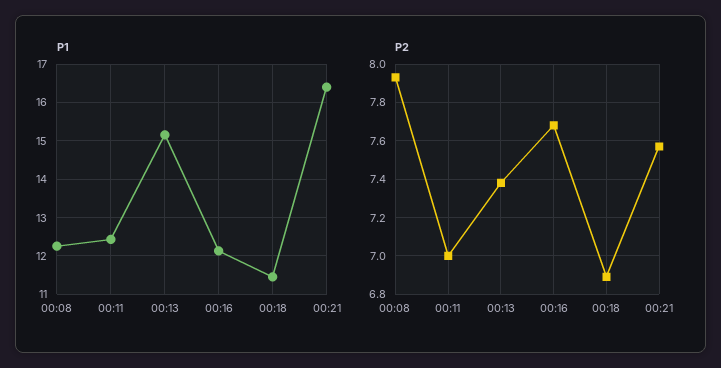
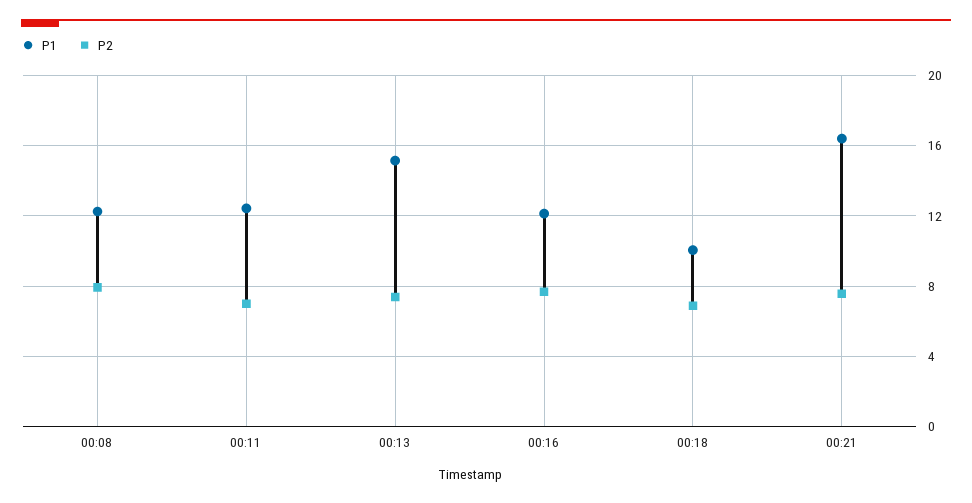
  {
    "P1": {
      "00:08": 12.2,
      "00:11": 12.4,
      "00:13": 15.2,
      "00:16": 12.2,
-     "00:18": 11.4,
+     "00:18": 10,
      "00:21": 16.4
    },
    "P2": {
      "00:08": 7.95,
      "00:11": 7,
      "00:13": 7.4,
      "00:16": 7.7,
      "00:18": 6.9,
      "00:21": 7.55
    }
  }

